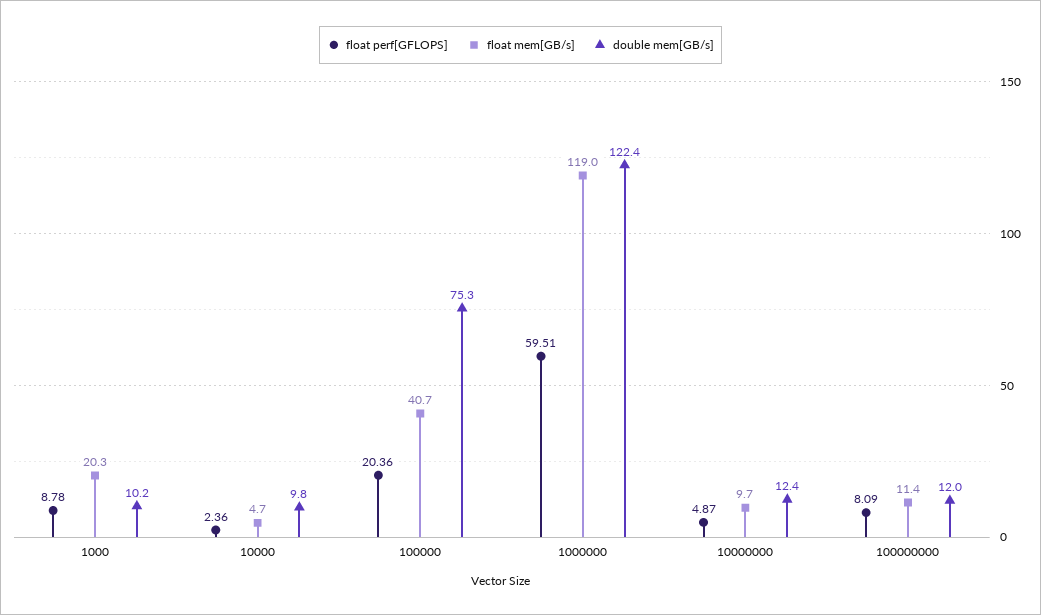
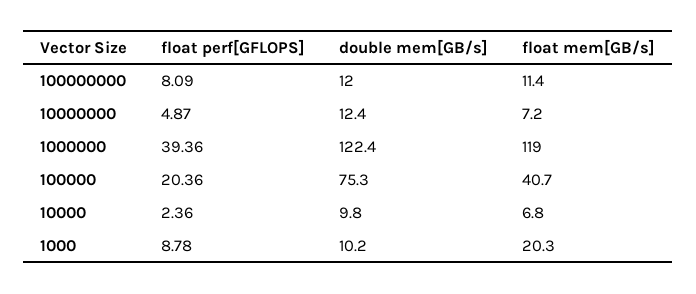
  {
    "float perf[GFLOPS]": {
      "1000": 8.78,
      "10000": 2.36,
      "100000": 20.36,
-     "1000000": 59.51,
+     "1000000": 39.36,
      "10000000": 4.87,
      "100000000": 8.09
    },
    "float mem[GB/s]": {
      "1000": 20.3,
-     "10000": 4.7,
+     "10000": 6.8,
      "100000": 40.7,
      "1000000": 119,
-     "10000000": 9.7,
+     "10000000": 7.2,
      "100000000": 11.4
    },
    "double mem[GB/s]": {
      "1000": 10.2,
      "10000": 9.8,
      "100000": 75.3,
      "1000000": 122.4,
      "10000000": 12.4,
      "100000000": 12
    }
  }

